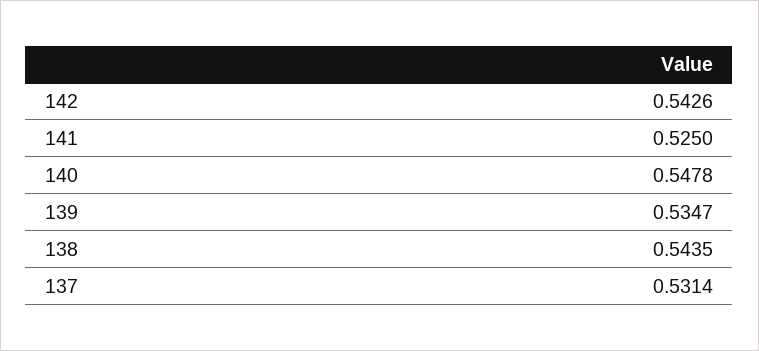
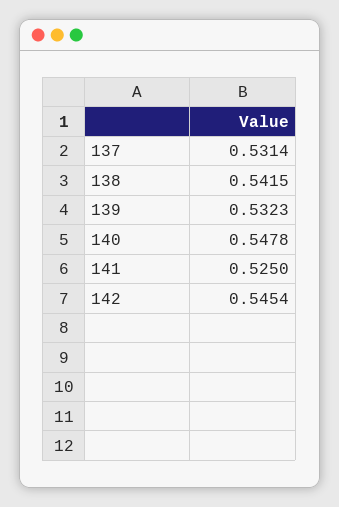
  {
-   "142": 0.5426,
+   "142": 0.5454,
    "141": 0.525,
    "140": 0.5478,
-   "139": 0.5347,
+   "139": 0.5323,
-   "138": 0.5435,
+   "138": 0.5415,
    "137": 0.5314
  }

